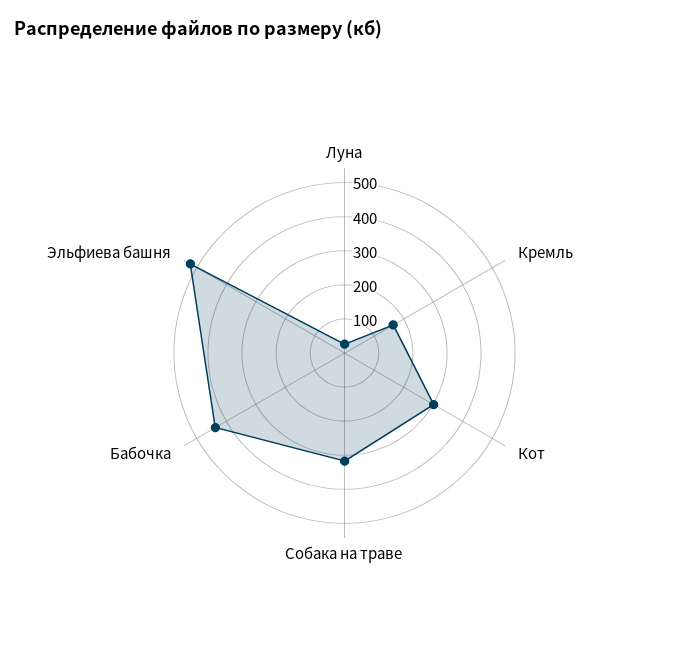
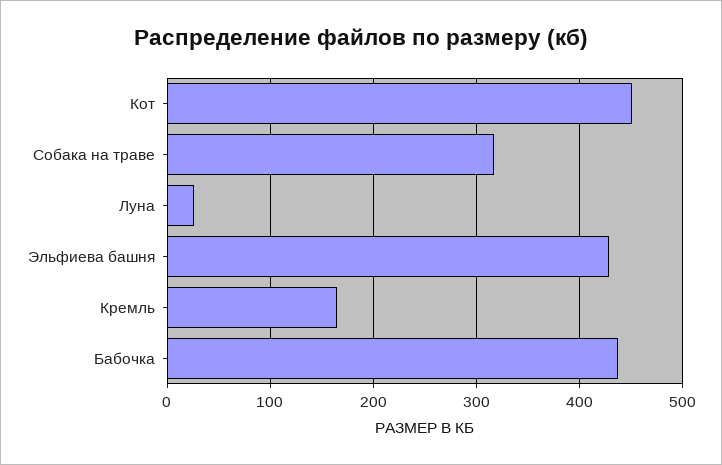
  {
    "Луна": 30,
    "Кремль": 170,
-   "Кот": 300,
+   "Кот": 450,
    "Собака на траве": 320,
    "Бабочка": 440,
-   "Эльфиева башня": 525
+   "Эльфиева башня": 430
  }

